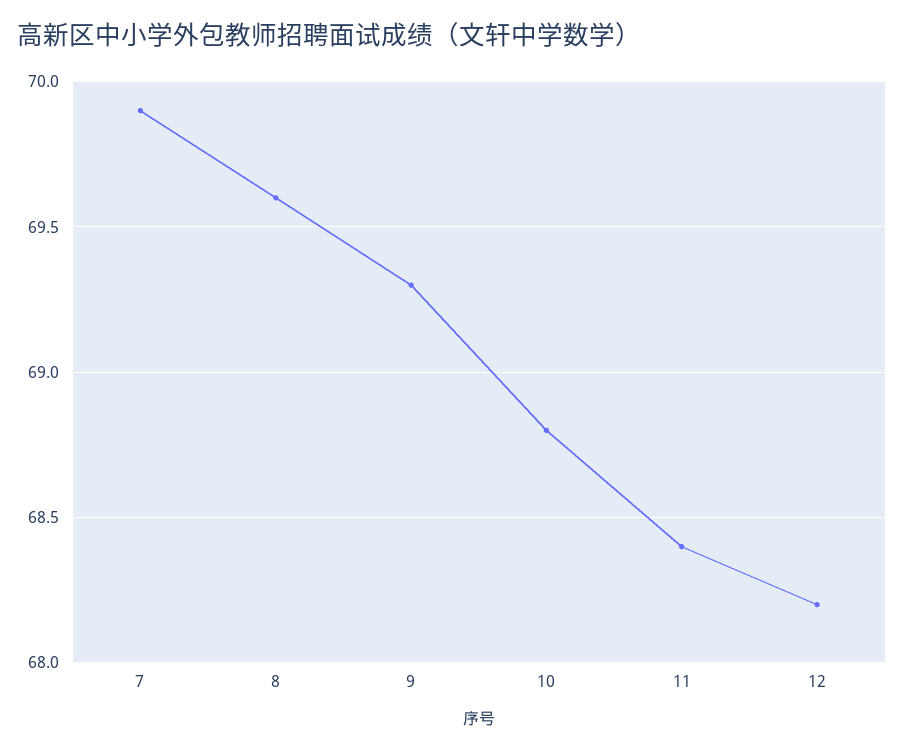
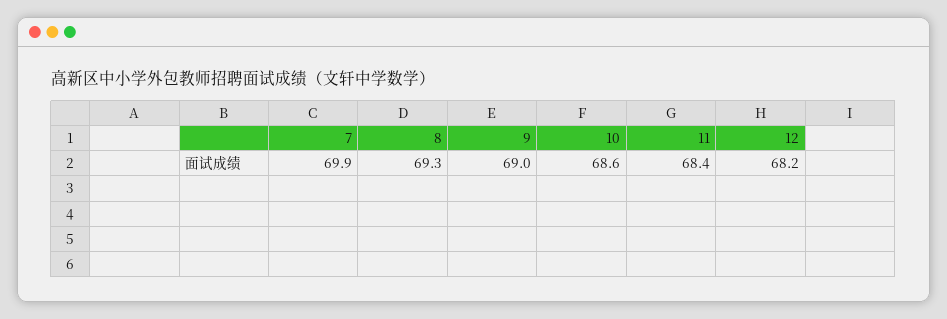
  {
    "7": 69.9,
-   "8": 69.6,
+   "8": 69.3,
-   "9": 69.3,
+   "9": 69,
-   "10": 68.8,
+   "10": 68.6,
    "11": 68.4,
    "12": 68.2
  }

